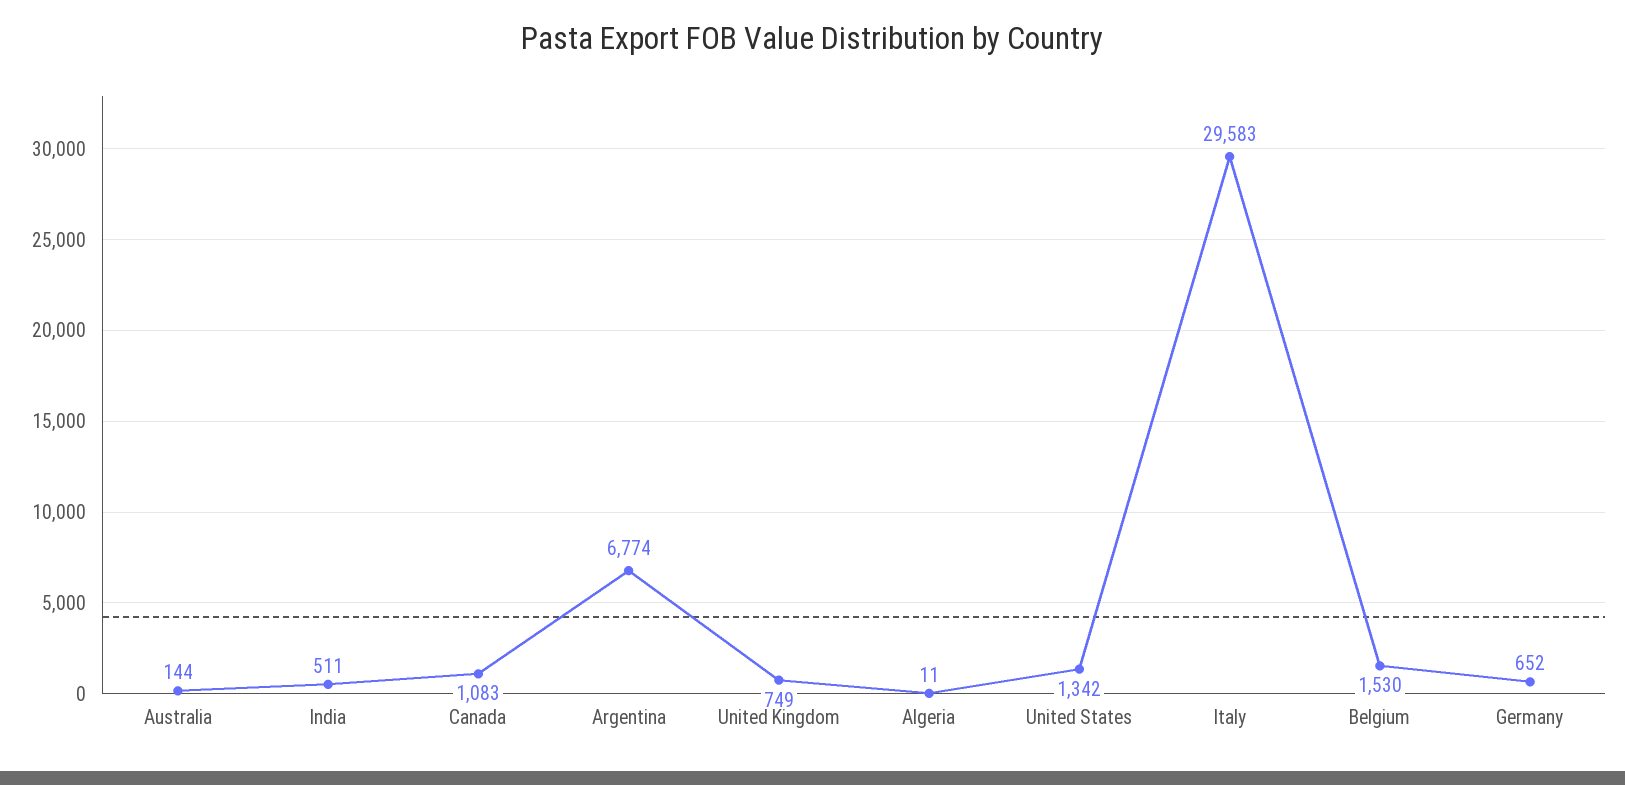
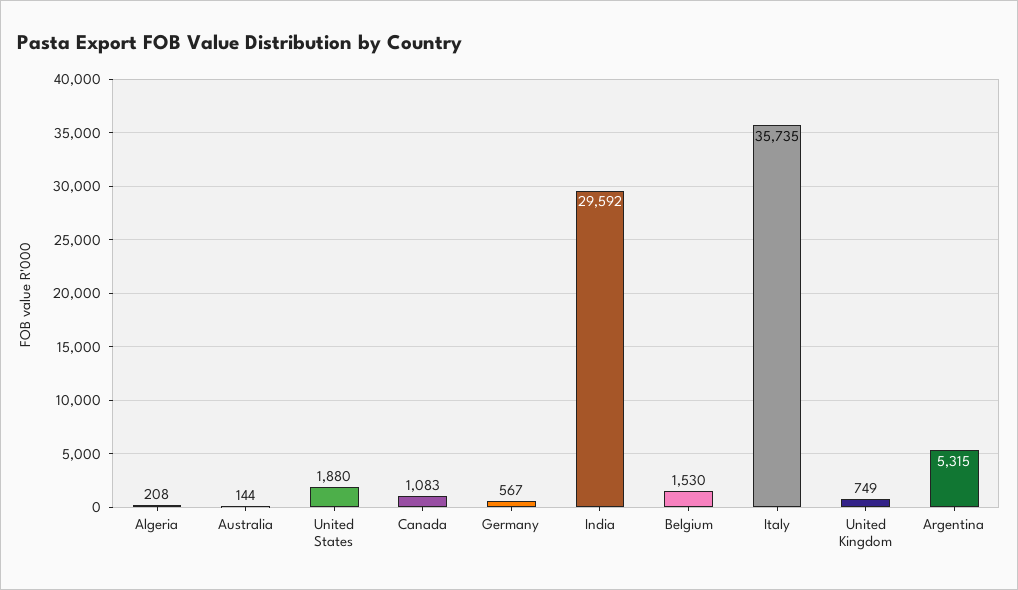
  {
    "Australia": 144,
-   "India": 511,
+   "India": 29592,
    "Canada": 1083,
-   "Argentina": 6774,
+   "Argentina": 5315,
    "United Kingdom": 749,
-   "Algeria": 11,
+   "Algeria": 208,
-   "United States": 1342,
+   "United States": 1880,
-   "Italy": 29583,
+   "Italy": 35735,
    "Belgium": 1530,
-   "Germany": 652
+   "Germany": 567
  }

